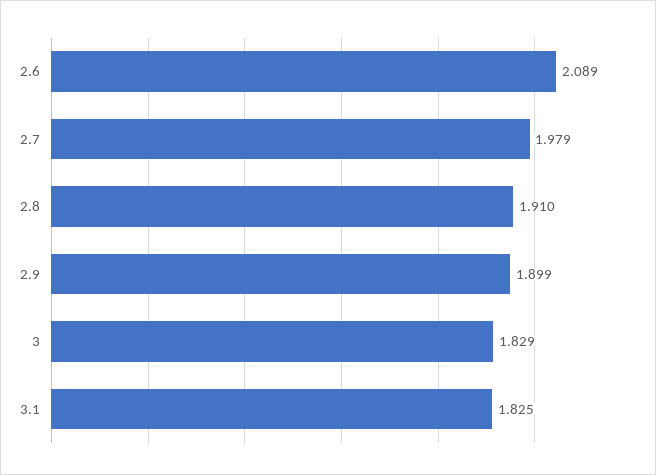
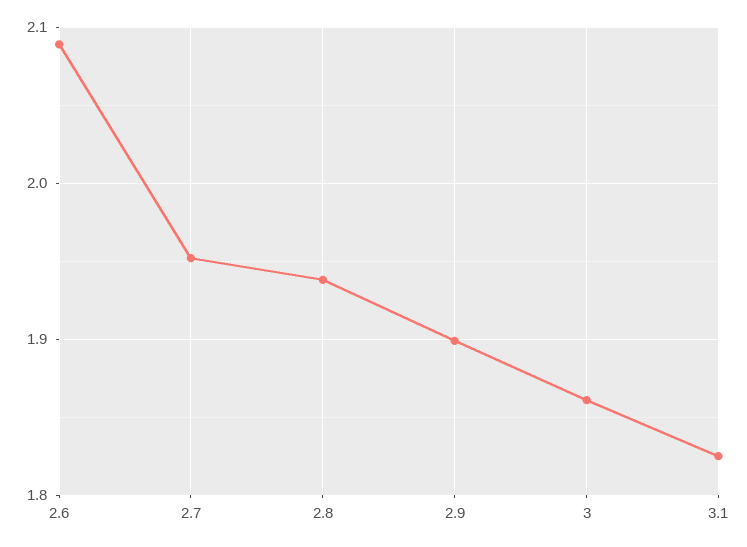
  {
    "2.6": 2.089,
-   "2.7": 1.979,
+   "2.7": 1.95,
-   "2.8": 1.91,
+   "2.8": 1.94,
    "2.9": 1.899,
-   "3": 1.829,
+   "3": 1.86,
    "3.1": 1.825
  }

